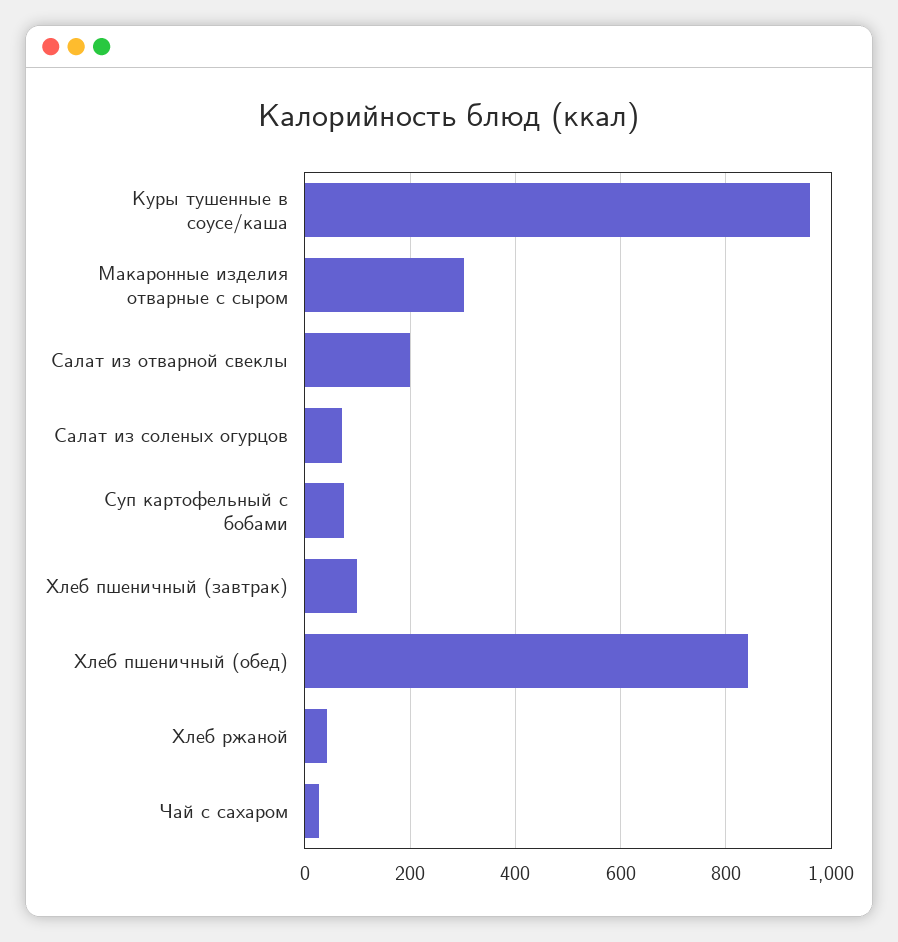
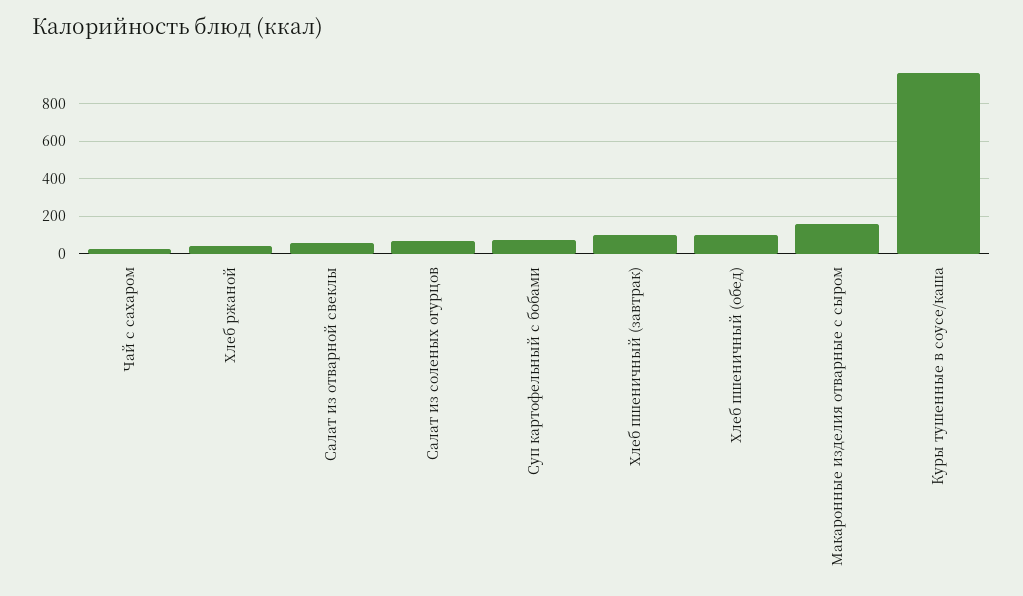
  {
    "Куры тушенные в соусе/каша": 960,
-   "Макаронные изделия отварные с сыром": 300,
+   "Макаронные изделия отварные с сыром": 150,
-   "Салат из отварной свеклы": 200,
+   "Салат из отварной свеклы": 50,
    "Салат из соленых огурцов": 80,
    "Суп картофельный с бобами": 80,
    "Хлеб пшеничный (завтрак)": 100,
-   "Хлеб пшеничный (обед)": 840,
+   "Хлеб пшеничный (обед)": 100,
    "Хлеб ржаной": 40,
    "Чай с сахаром": 20
  }

